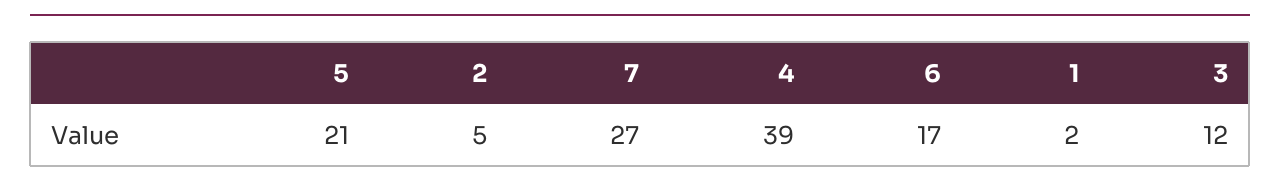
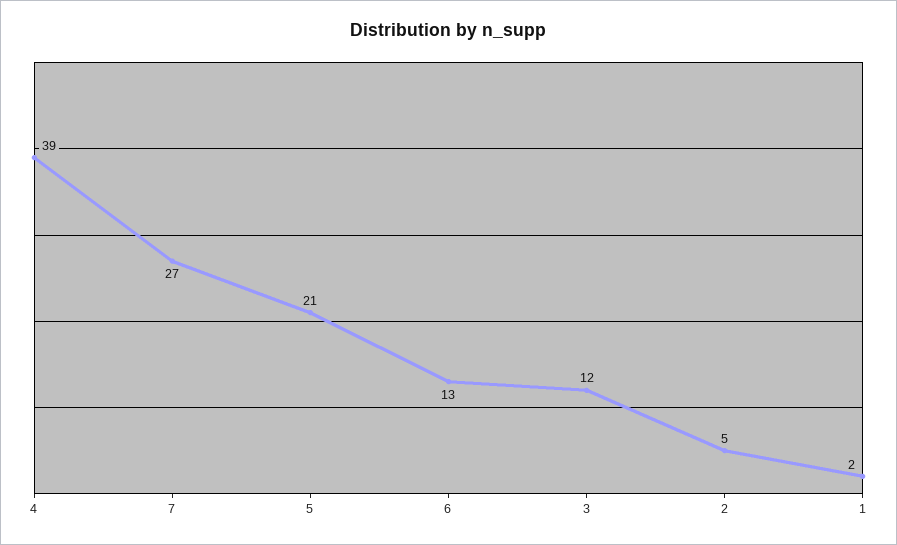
  {
    "5": 21,
    "2": 5,
    "7": 27,
    "4": 39,
-   "6": 17,
+   "6": 13,
    "1": 2,
    "3": 12
  }

